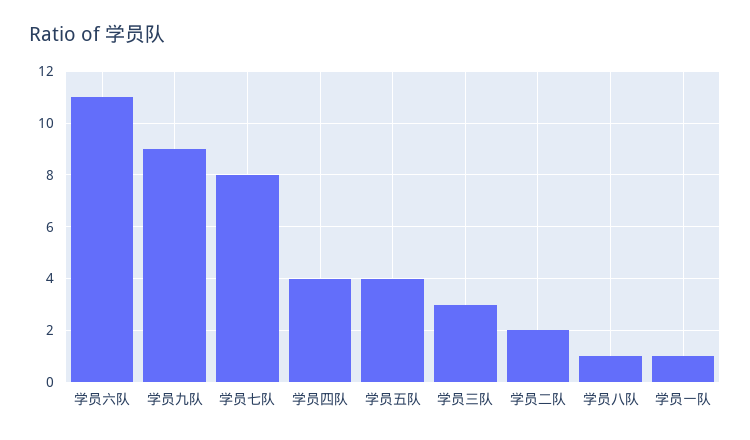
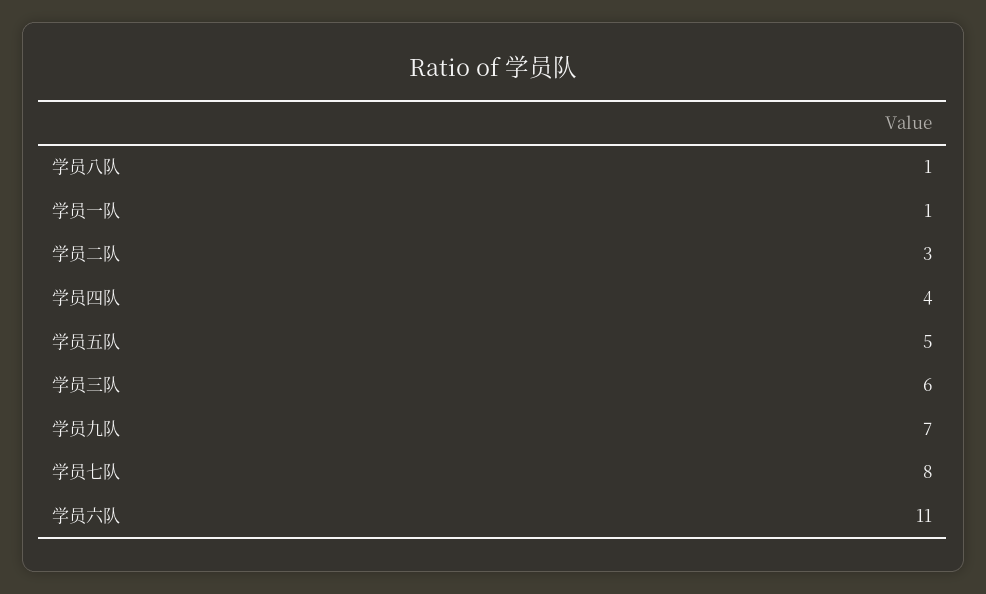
  {
    "学员六队": 11,
-   "学员九队": 9,
+   "学员九队": 7,
    "学员七队": 8,
    "学员四队": 4,
-   "学员五队": 4,
+   "学员五队": 5,
-   "学员三队": 3,
+   "学员三队": 6,
-   "学员二队": 2,
+   "学员二队": 3,
    "学员八队": 1,
    "学员一队": 1
  }

